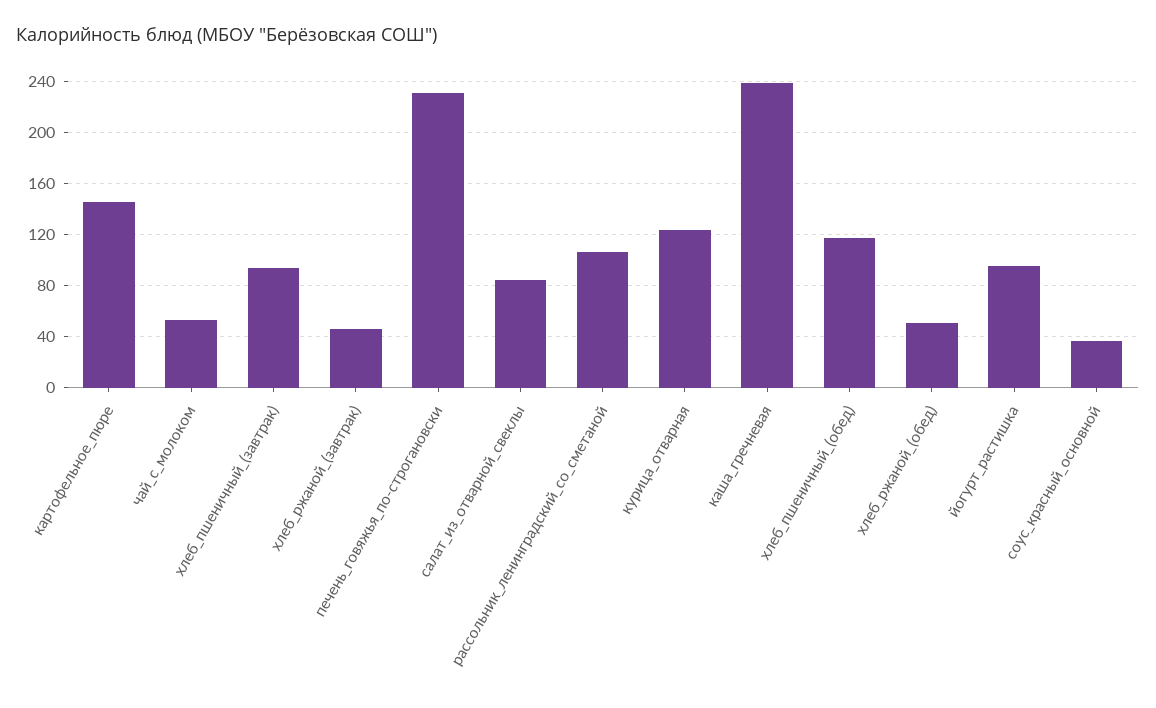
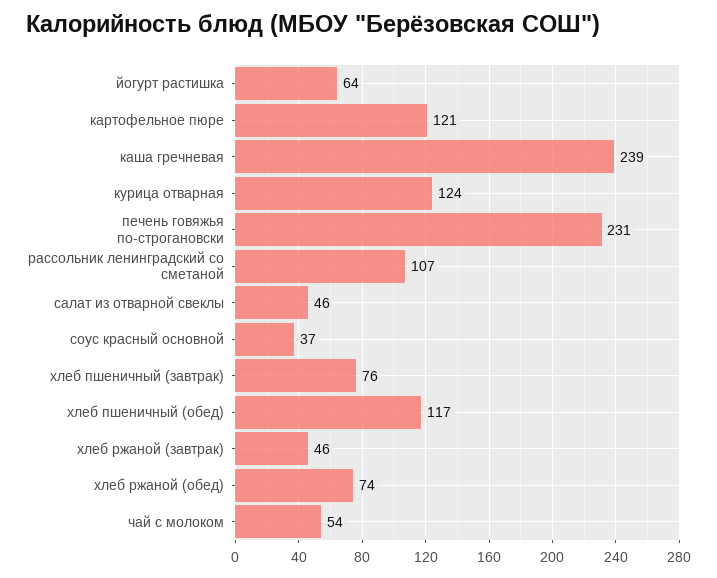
  {
-   "картофельное_пюре": 145,
+   "картофельное_пюре": 121,
    "чай_с_молоком": 54,
-   "хлеб_пшеничный_(завтрак)": 95,
+   "хлеб_пшеничный_(завтрак)": 76,
    "хлеб_ржаной_(завтрак)": 46,
    "печень_говяжья_по-строгановски": 231,
-   "салат_из_отварной_свеклы": 85,
+   "салат_из_отварной_свеклы": 46,
    "рассольник_ленинградский_со_сметаной": 107,
    "курица_отварная": 124,
    "каша_гречневая": 239,
    "хлеб_пшеничный_(обед)": 117,
-   "хлеб_ржаной_(обед)": 50,
+   "хлеб_ржаной_(обед)": 74,
-   "йогурт_растишка": 95,
+   "йогурт_растишка": 64,
    "соус_красный_основной": 37
  }

